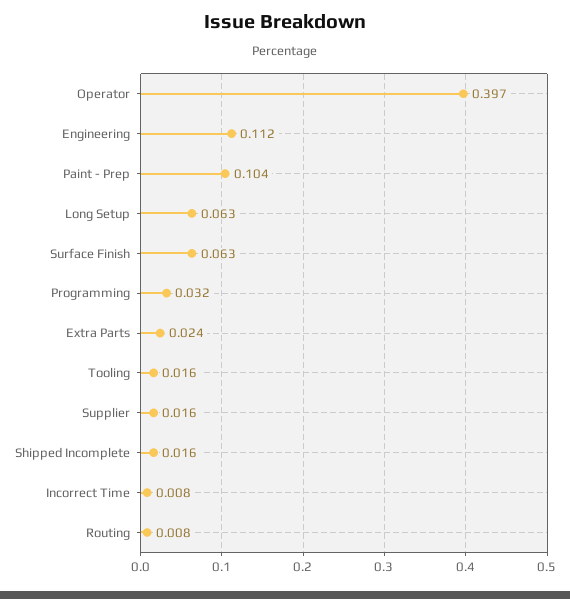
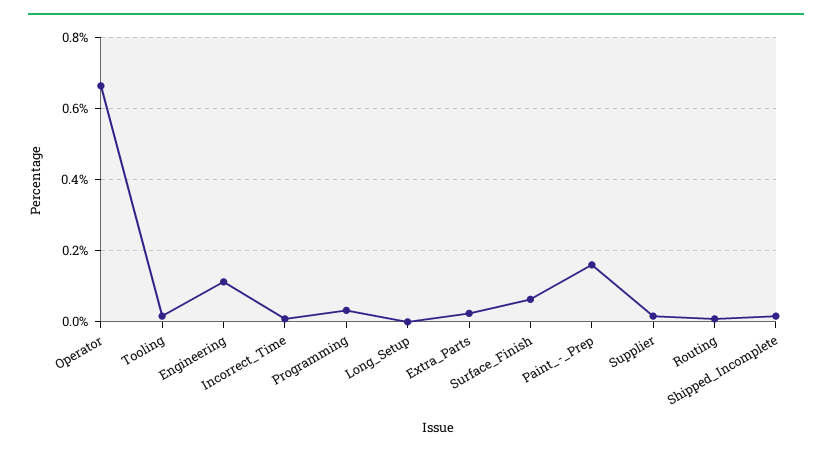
  {
-   "Operator": 0.397,
+   "Operator": 0.66,
    "Engineering": 0.112,
-   "Paint - Prep": 0.104,
+   "Paint - Prep": 0.16,
-   "Long Setup": 0.063,
+   "Long Setup": 0,
    "Surface Finish": 0.063,
    "Programming": 0.032,
    "Extra Parts": 0.024,
    "Tooling": 0.016,
    "Supplier": 0.016,
    "Shipped Incomplete": 0.016,
    "Incorrect Time": 0.008,
    "Routing": 0.008
  }

